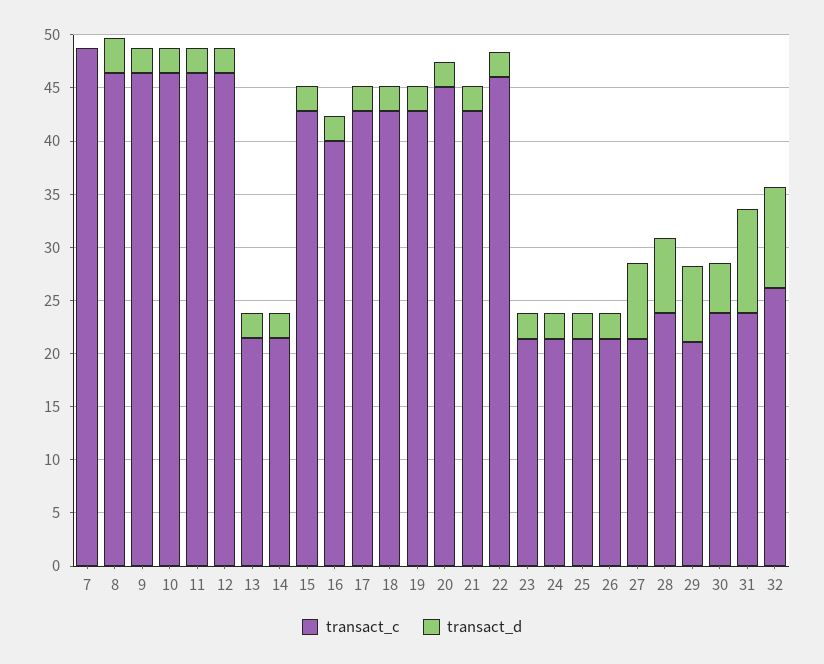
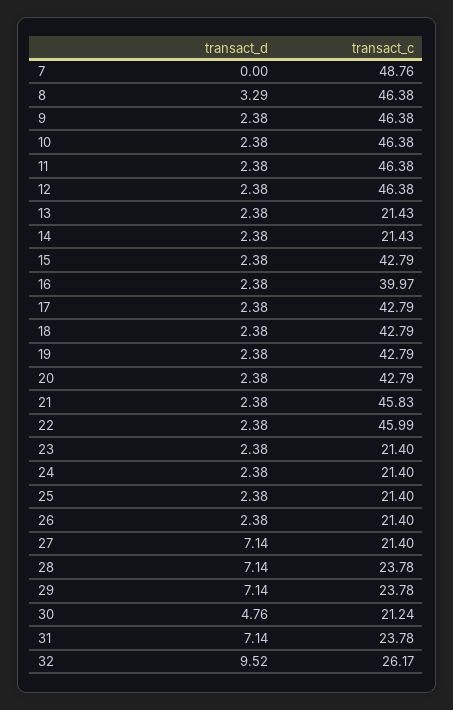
  {
    "transact_c": {
      "7": 48.76,
      "8": 46.38,
      "9": 46.38,
      "10": 46.38,
      "11": 46.38,
      "12": 46.38,
      "13": 21.43,
      "14": 21.43,
      "15": 42.79,
      "16": 39.97,
      "17": 42.79,
      "18": 42.79,
      "19": 42.79,
-     "20": 45,
+     "20": 42.79,
-     "21": 43,
+     "21": 45.83,
      "22": 45.99,
      "23": 21.4,
      "24": 21.4,
      "25": 21.4,
      "26": 21.4,
      "27": 21.4,
      "28": 23.78,
-     "29": 21,
+     "29": 23.78,
-     "30": 24,
+     "30": 21.24,
      "31": 23.78,
      "32": 26.17
    },
    "transact_d": {
      "7": 0,
      "8": 3.29,
      "9": 2.38,
      "10": 2.38,
      "11": 2.38,
      "12": 2.38,
      "13": 2.38,
      "14": 2.38,
      "15": 2.38,
      "16": 2.38,
      "17": 2.38,
      "18": 2.38,
      "19": 2.38,
      "20": 2.38,
      "21": 2.38,
      "22": 2.38,
      "23": 2.38,
      "24": 2.38,
      "25": 2.38,
      "26": 2.38,
      "27": 7.14,
      "28": 7.14,
      "29": 7.14,
      "30": 4.76,
-     "31": 10,
+     "31": 7.14,
      "32": 9.52
    }
  }

